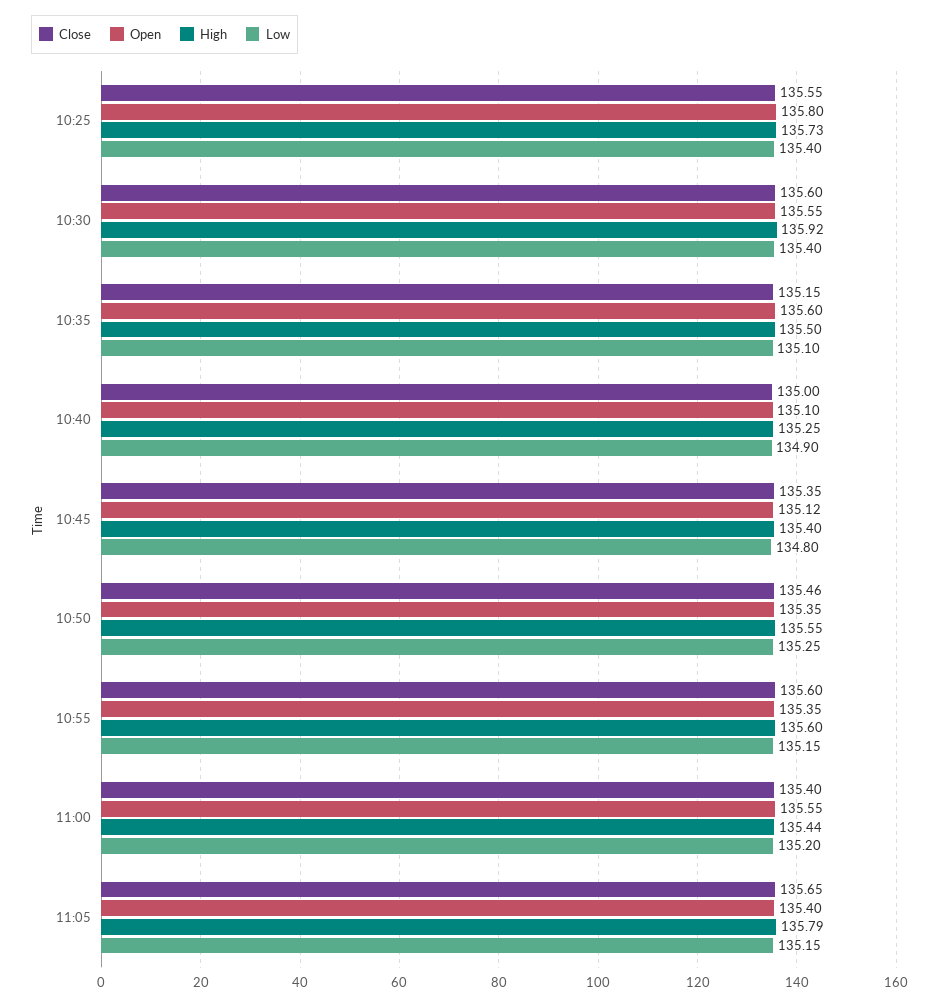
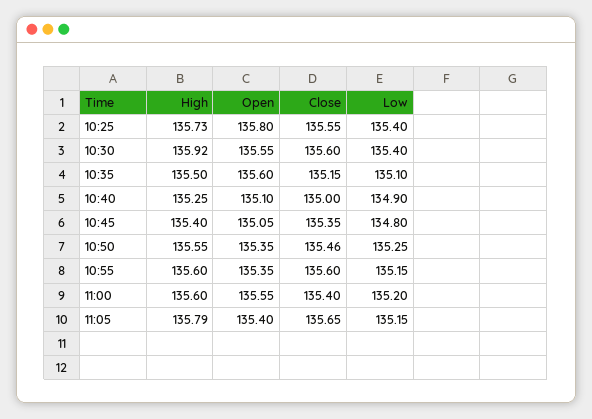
  {
    "Close": {
      "10:25": 135.55,
      "10:30": 135.6,
      "10:35": 135.15,
      "10:40": 135,
      "10:45": 135.35,
      "10:50": 135.46,
      "10:55": 135.6,
      "11:00": 135.4,
      "11:05": 135.65
    },
    "Open": {
      "10:25": 135.8,
      "10:30": 135.55,
      "10:35": 135.6,
      "10:40": 135.1,
-     "10:45": 135.12,
+     "10:45": 135.05,
      "10:50": 135.35,
      "10:55": 135.35,
      "11:00": 135.55,
      "11:05": 135.4
    },
    "High": {
      "10:25": 135.73,
      "10:30": 135.92,
      "10:35": 135.5,
      "10:40": 135.25,
      "10:45": 135.4,
      "10:50": 135.55,
      "10:55": 135.6,
-     "11:00": 135.44,
+     "11:00": 135.6,
      "11:05": 135.79
    },
    "Low": {
      "10:25": 135.4,
      "10:30": 135.4,
      "10:35": 135.1,
      "10:40": 134.9,
      "10:45": 134.8,
      "10:50": 135.25,
      "10:55": 135.15,
      "11:00": 135.2,
      "11:05": 135.15
    }
  }

